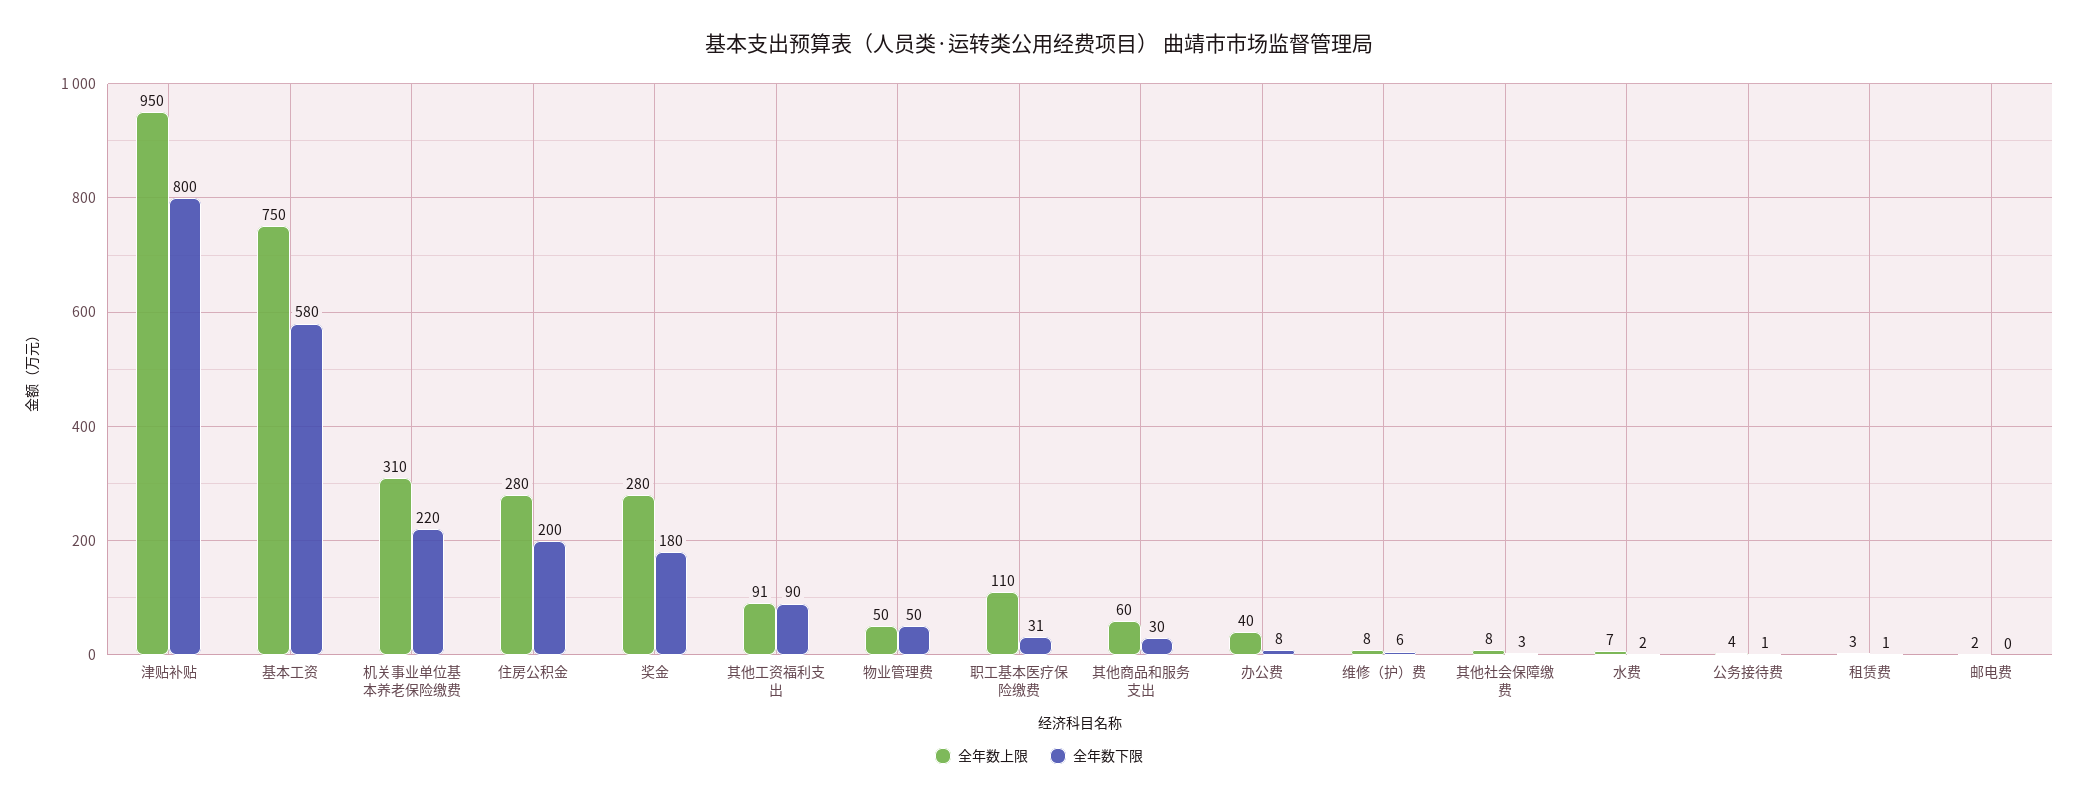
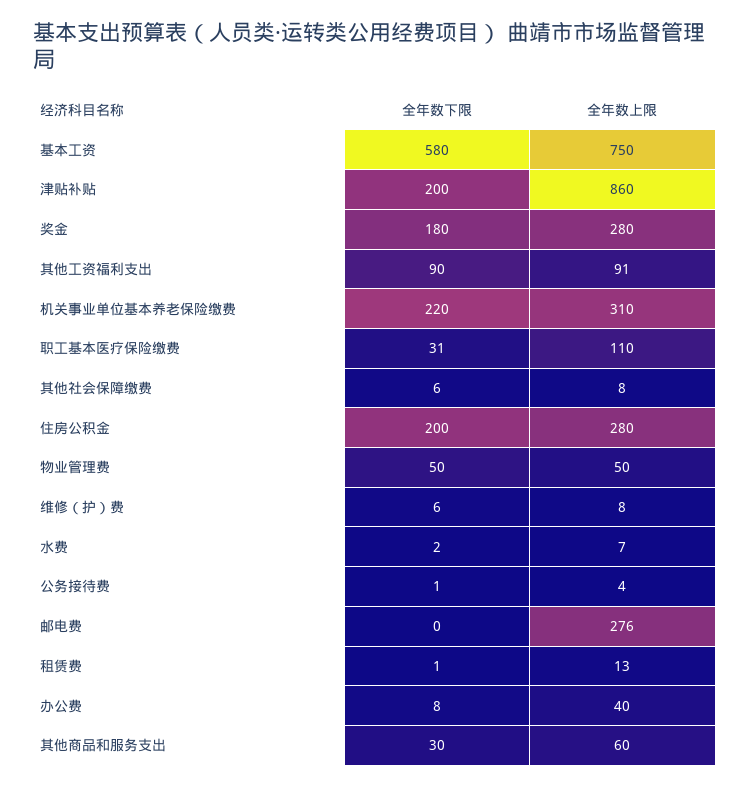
  {
    "全年数上限": {
-     "津贴补贴": 950,
+     "津贴补贴": 860,
      "基本工资": 750,
      "机关事业单位基本养老保险缴费": 310,
      "住房公积金": 280,
      "奖金": 280,
      "其他工资福利支出": 91,
      "物业管理费": 50,
      "职工基本医疗保险缴费": 110,
      "其他商品和服务支出": 60,
      "办公费": 40,
      "维修（护）费": 8,
      "其他社会保障缴费": 8,
      "水费": 7,
      "公务接待费": 4,
-     "租赁费": 3,
+     "租赁费": 13,
-     "邮电费": 2
+     "邮电费": 276
    },
    "全年数下限": {
-     "津贴补贴": 800,
+     "津贴补贴": 200,
      "基本工资": 580,
      "机关事业单位基本养老保险缴费": 220,
      "住房公积金": 200,
      "奖金": 180,
      "其他工资福利支出": 90,
      "物业管理费": 50,
      "职工基本医疗保险缴费": 31,
      "其他商品和服务支出": 30,
      "办公费": 8,
      "维修（护）费": 6,
-     "其他社会保障缴费": 3,
+     "其他社会保障缴费": 6,
      "水费": 2,
      "公务接待费": 1,
      "租赁费": 1,
      "邮电费": 0
    }
  }

